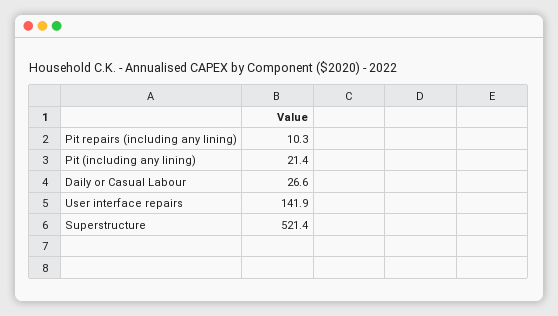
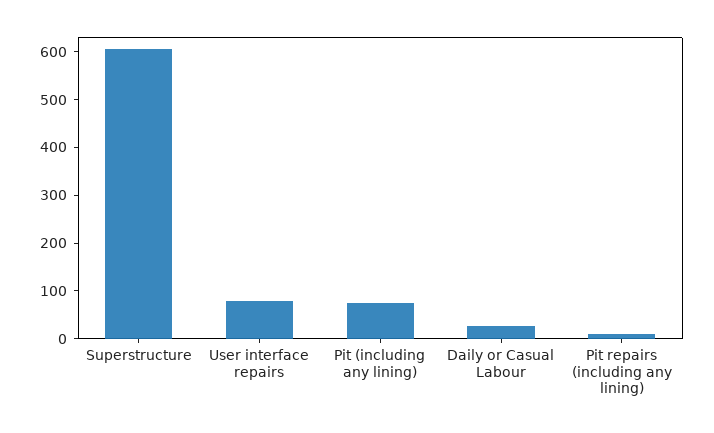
  {
    "Pit repairs (including any lining)": 10.3,
-   "Pit (including any lining)": 21.4,
+   "Pit (including any lining)": 80,
    "Daily or Casual Labour": 26.6,
-   "User interface repairs": 141.9,
+   "User interface repairs": 80,
-   "Superstructure": 521.4
+   "Superstructure": 600
  }

